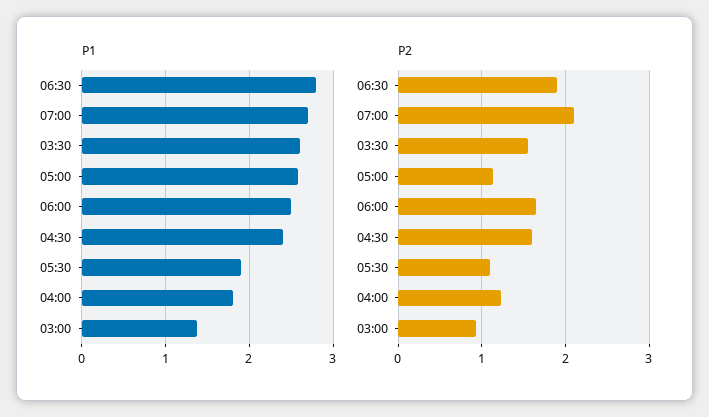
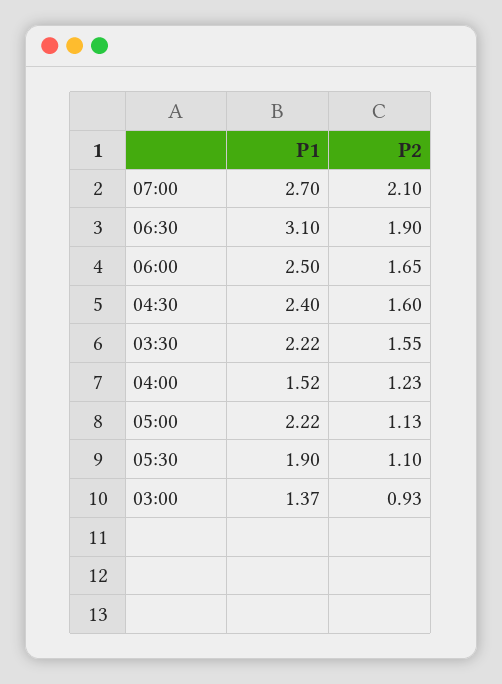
  {
    "P1": {
-     "06:30": 2.8,
+     "06:30": 3.1,
      "07:00": 2.7,
-     "03:30": 2.6,
+     "03:30": 2.22,
-     "05:00": 2.6,
+     "05:00": 2.22,
      "06:00": 2.5,
      "04:30": 2.4,
      "05:30": 1.9,
-     "04:00": 1.8,
+     "04:00": 1.52,
      "03:00": 1.37
    },
    "P2": {
      "06:30": 1.9,
      "07:00": 2.1,
      "03:30": 1.55,
      "05:00": 1.13,
      "06:00": 1.65,
      "04:30": 1.6,
      "05:30": 1.1,
      "04:00": 1.23,
      "03:00": 0.93
    }
  }

